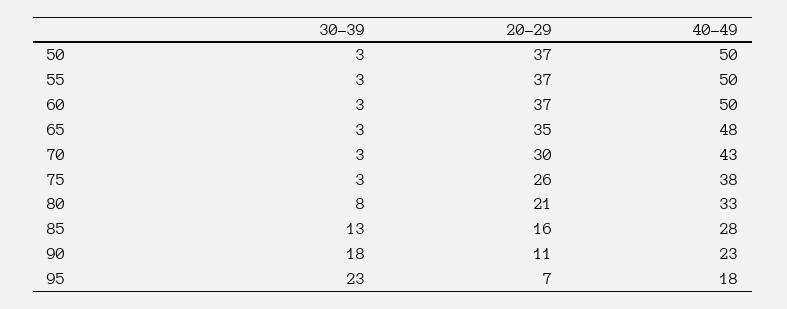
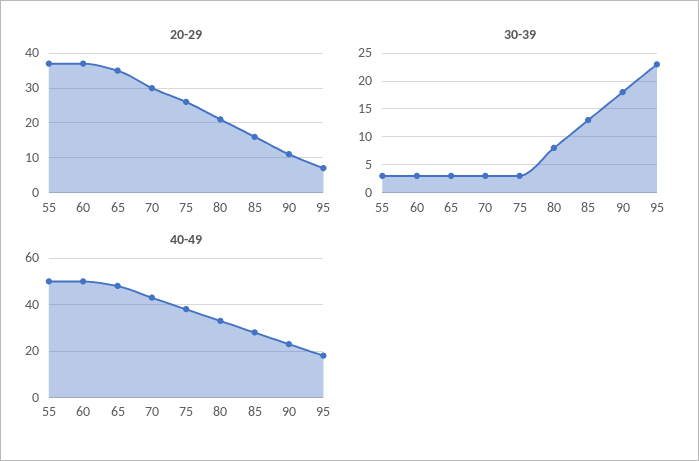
  {
    "30-39": {
-     "50": 3,
      "55": 3,
      "60": 3,
      "65": 3,
      "70": 3,
      "75": 3,
      "80": 8,
      "85": 13,
      "90": 18,
      "95": 23
    },
    "20-29": {
-     "50": 37,
      "55": 37,
      "60": 37,
      "65": 35,
      "70": 30,
      "75": 26,
      "80": 21,
      "85": 16,
      "90": 11,
      "95": 7
    },
    "40-49": {
-     "50": 50,
      "55": 50,
      "60": 50,
      "65": 48,
      "70": 43,
      "75": 38,
      "80": 33,
      "85": 28,
      "90": 23,
      "95": 18
    }
  }

